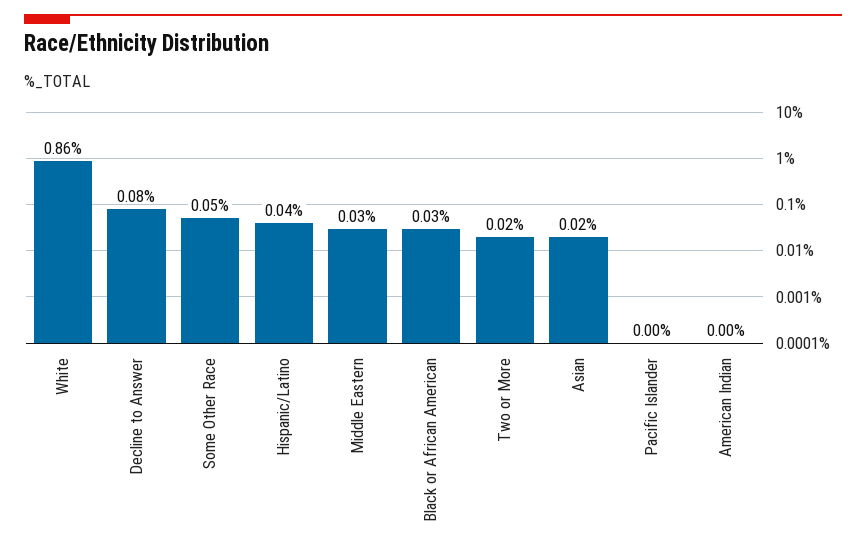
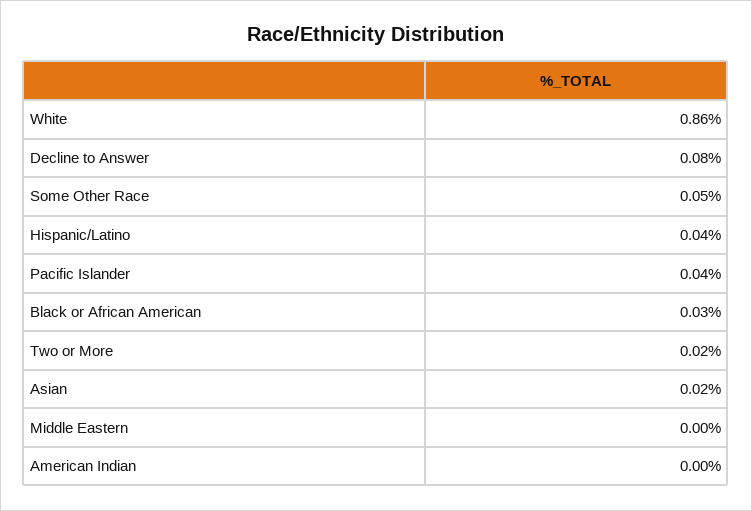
  {
    "White": 0.86,
    "Decline to Answer": 0.08,
    "Some Other Race": 0.05,
    "Hispanic/Latino": 0.04,
-   "Middle Eastern": 0.03,
+   "Middle Eastern": 0,
    "Black or African American": 0.03,
    "Two or More": 0.02,
    "Asian": 0.02,
-   "Pacific Islander": 0,
+   "Pacific Islander": 0.04,
    "American Indian": 0
  }

